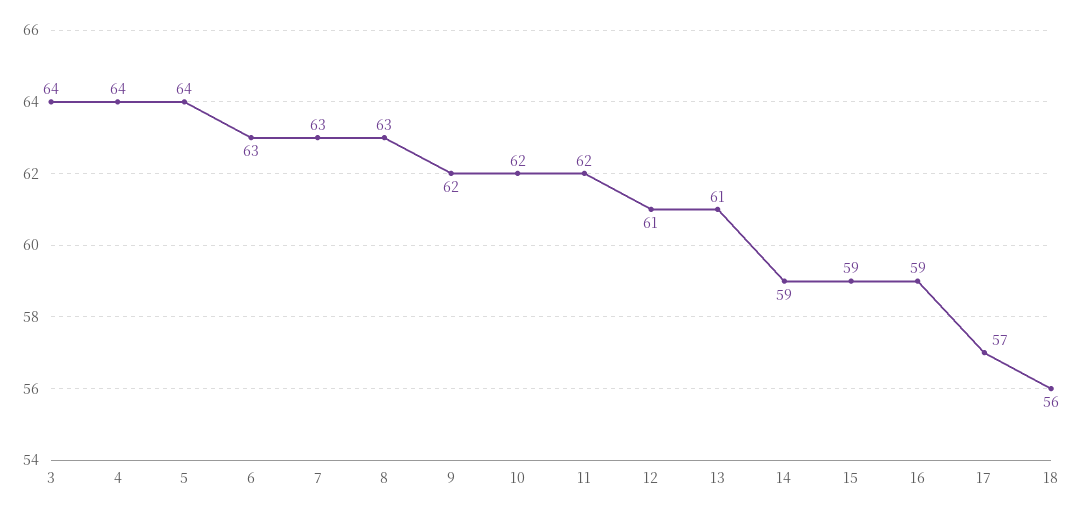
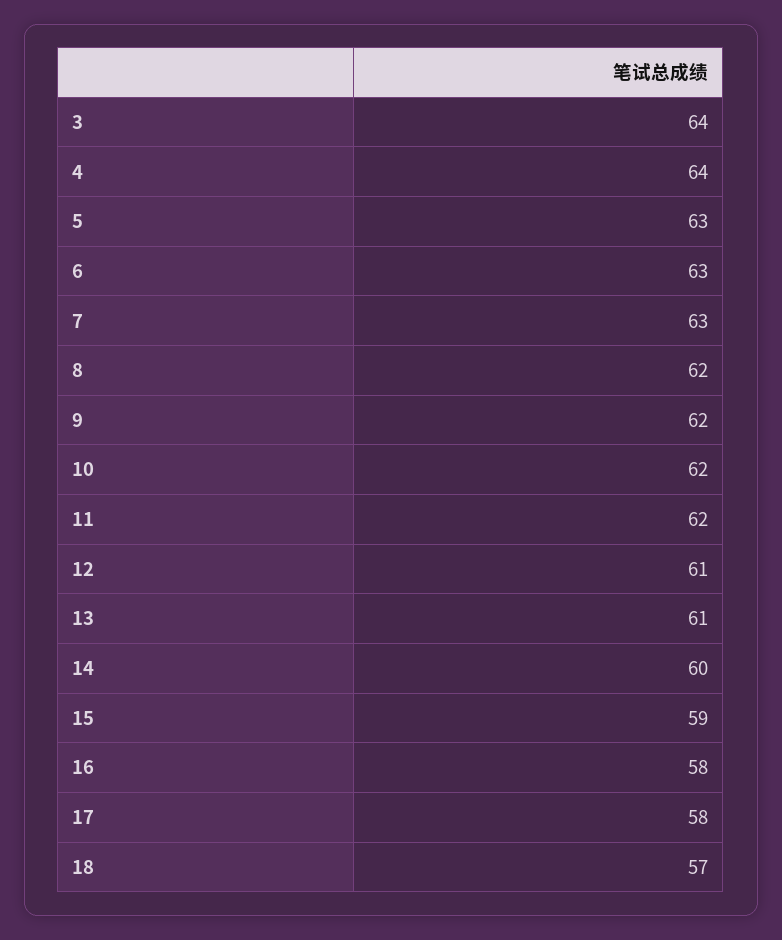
  {
    "3": 64,
    "4": 64,
-   "5": 64,
+   "5": 63,
    "6": 63,
    "7": 63,
-   "8": 63,
+   "8": 62,
    "9": 62,
    "10": 62,
    "11": 62,
    "12": 61,
    "13": 61,
-   "14": 59,
+   "14": 60,
    "15": 59,
-   "16": 59,
+   "16": 58,
-   "17": 57,
+   "17": 58,
-   "18": 56
+   "18": 57
  }

